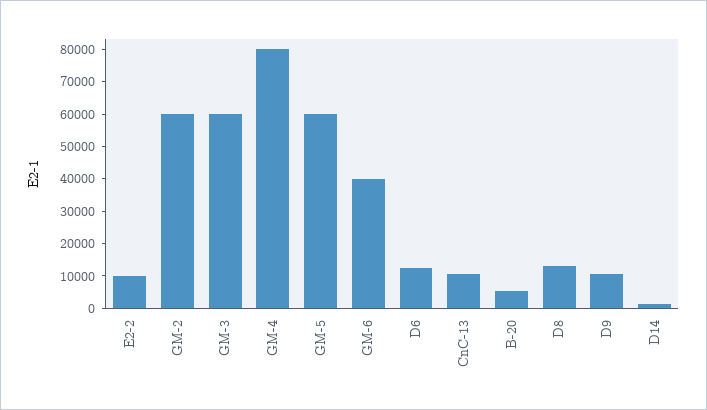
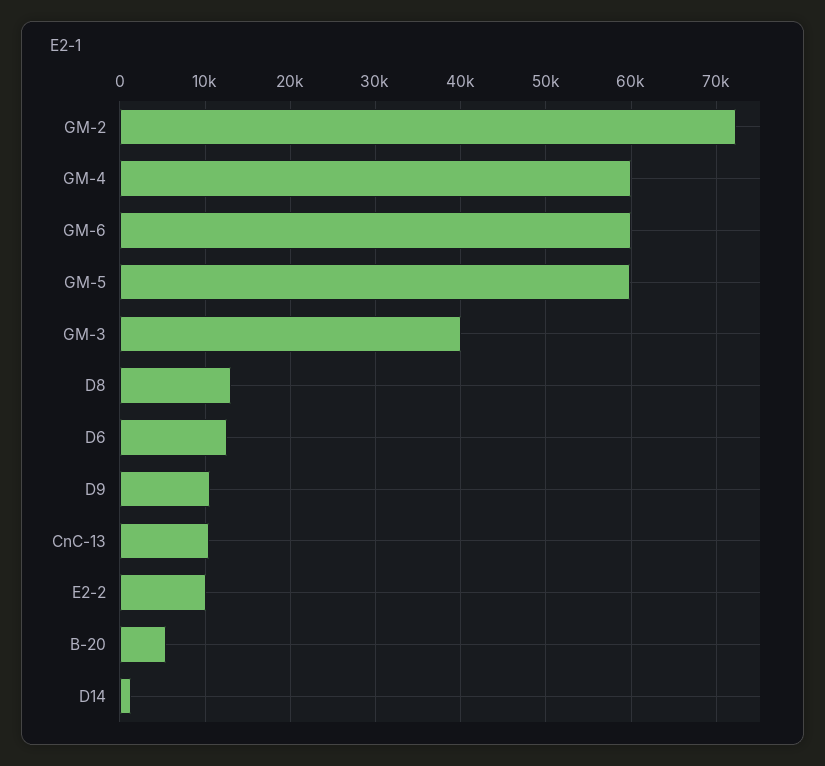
  {
    "E2-2": 10000,
-   "GM-2": 60000,
+   "GM-2": 72000,
-   "GM-3": 60000,
+   "GM-3": 40000,
-   "GM-4": 80000,
+   "GM-4": 60000,
    "GM-5": 60000,
-   "GM-6": 40000,
+   "GM-6": 60000,
    "D6": 13000,
    "CnC-13": 11000,
    "B-20": 5000,
    "D8": 13000,
    "D9": 11000,
    "D14": 1000
  }

